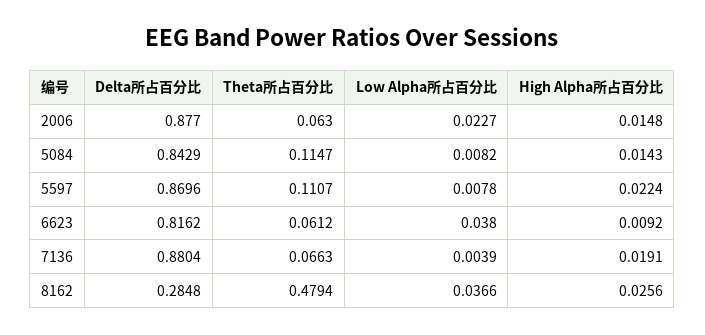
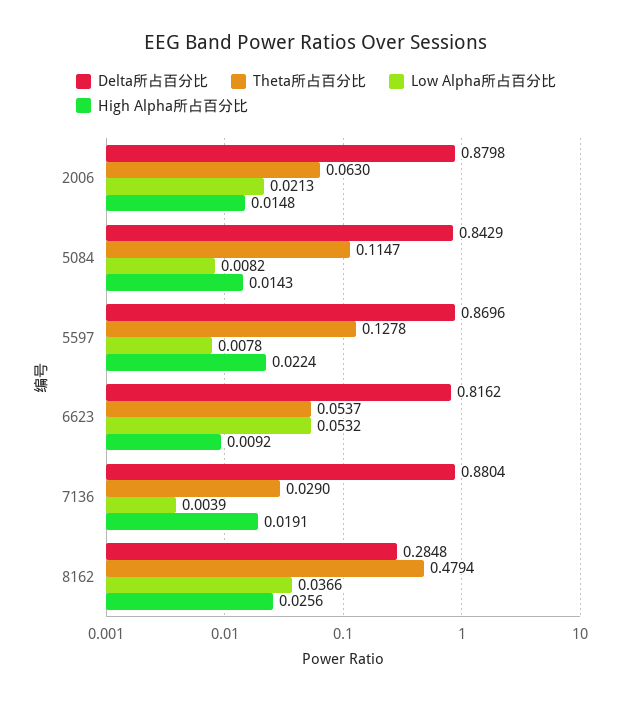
  {
    "Delta所占百分比": {
-     "2006": 0.877,
+     "2006": 0.8798,
      "5084": 0.8429,
      "5597": 0.8696,
      "6623": 0.8162,
      "7136": 0.8804,
      "8162": 0.2848
    },
    "Theta所占百分比": {
      "2006": 0.063,
      "5084": 0.1147,
-     "5597": 0.1107,
+     "5597": 0.1278,
-     "6623": 0.0612,
+     "6623": 0.0537,
-     "7136": 0.0663,
+     "7136": 0.029,
      "8162": 0.4794
    },
    "Low Alpha所占百分比": {
-     "2006": 0.0227,
+     "2006": 0.0213,
      "5084": 0.0082,
      "5597": 0.0078,
-     "6623": 0.038,
+     "6623": 0.0532,
      "7136": 0.0039,
      "8162": 0.0366
    },
    "High Alpha所占百分比": {
      "2006": 0.0148,
      "5084": 0.0143,
      "5597": 0.0224,
      "6623": 0.0092,
      "7136": 0.0191,
      "8162": 0.0256
    }
  }

